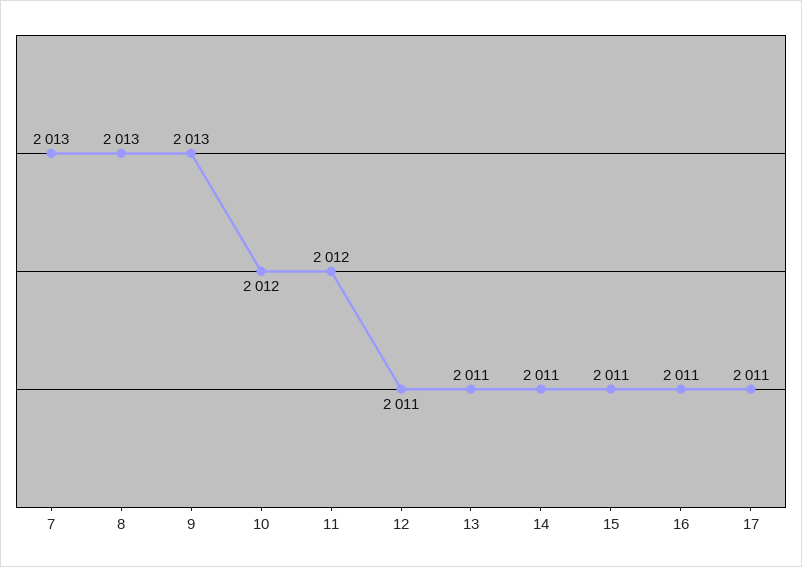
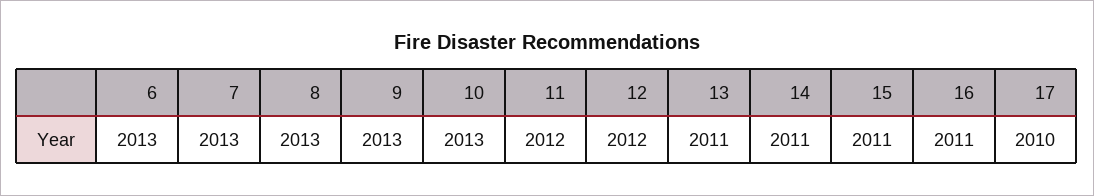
  {
    "7": 2013,
    "8": 2013,
    "9": 2013,
-   "10": 2012,
+   "10": 2013,
    "11": 2012,
-   "12": 2011,
+   "12": 2012,
    "13": 2011,
    "14": 2011,
    "15": 2011,
    "16": 2011,
-   "17": 2011
+   "17": 2010,
+   "6": 2013
  }

